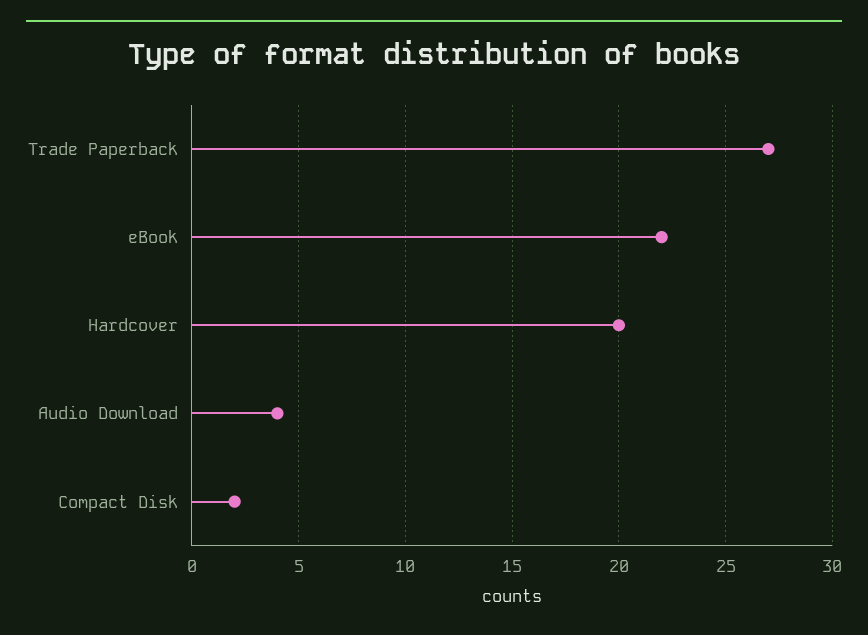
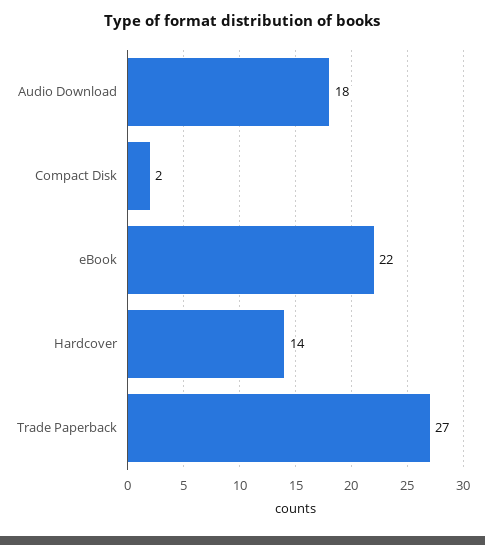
  {
    "Trade Paperback": 27,
    "eBook": 22,
-   "Hardcover": 20,
+   "Hardcover": 14,
-   "Audio Download": 4,
+   "Audio Download": 18,
    "Compact Disk": 2
  }

